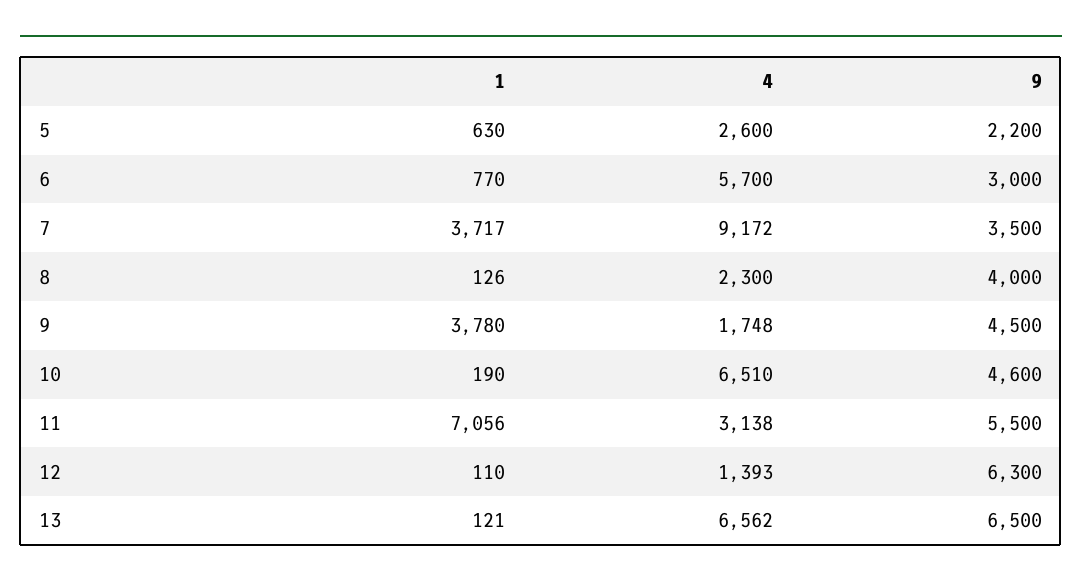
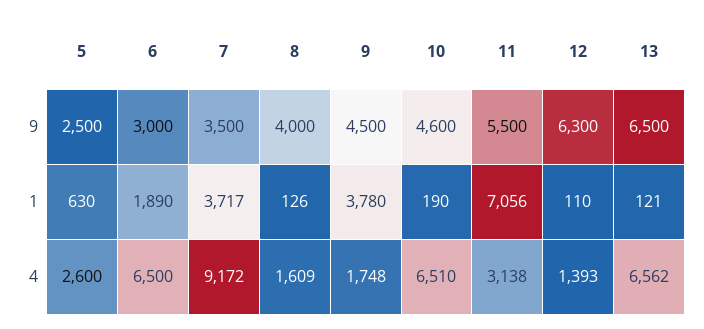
  {
    "1": {
      "5": 630,
-     "6": 770,
+     "6": 1890,
      "7": 3717,
      "8": 126,
      "9": 3780,
      "10": 190,
      "11": 7056,
      "12": 110,
      "13": 121
    },
    "4": {
      "5": 2600,
-     "6": 5700,
+     "6": 6500,
      "7": 9172,
-     "8": 2300,
+     "8": 1609,
      "9": 1748,
      "10": 6510,
      "11": 3138,
      "12": 1393,
      "13": 6562
    },
    "9": {
-     "5": 2200,
+     "5": 2500,
      "6": 3000,
      "7": 3500,
      "8": 4000,
      "9": 4500,
      "10": 4600,
      "11": 5500,
      "12": 6300,
      "13": 6500
    }
  }

